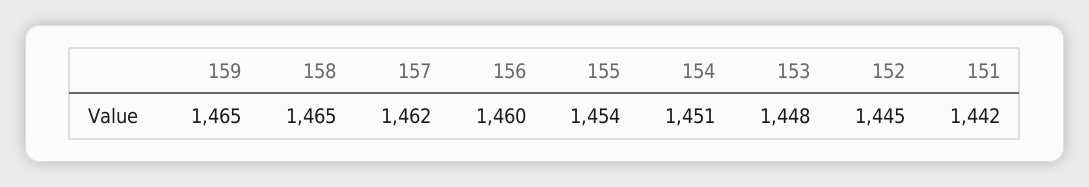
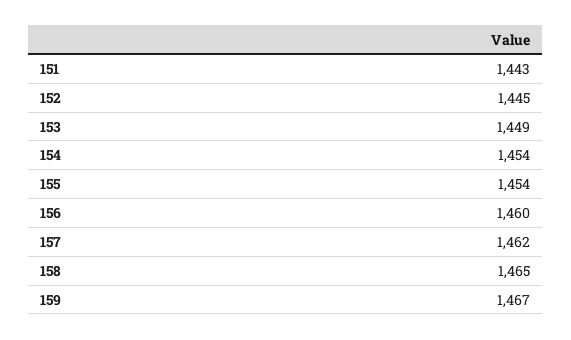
  {
-   "159": 1465,
+   "159": 1467,
    "158": 1465,
    "157": 1462,
    "156": 1460,
    "155": 1454,
-   "154": 1451,
+   "154": 1454,
-   "153": 1448,
+   "153": 1449,
    "152": 1445,
-   "151": 1442
+   "151": 1443
  }

